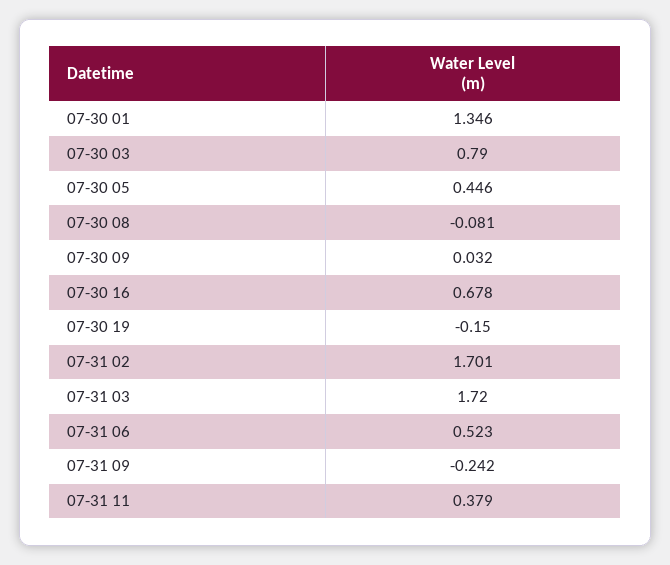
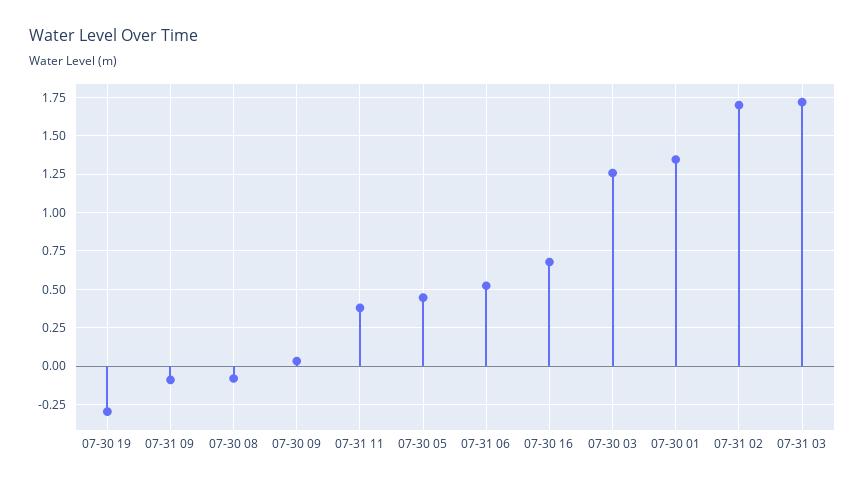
  {
    "07-30 01": 1.346,
-   "07-30 03": 0.79,
+   "07-30 03": 1.25,
    "07-30 05": 0.446,
    "07-30 08": -0.081,
    "07-30 09": 0.032,
    "07-30 16": 0.678,
-   "07-30 19": -0.15,
+   "07-30 19": -0.3,
    "07-31 02": 1.701,
    "07-31 03": 1.72,
    "07-31 06": 0.523,
-   "07-31 09": -0.242,
+   "07-31 09": -0.1,
    "07-31 11": 0.379
  }

